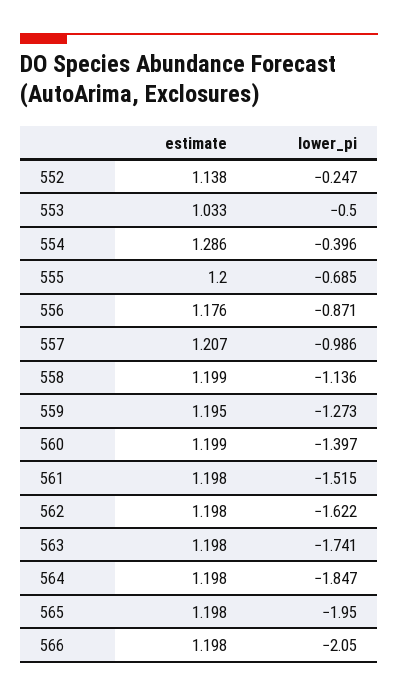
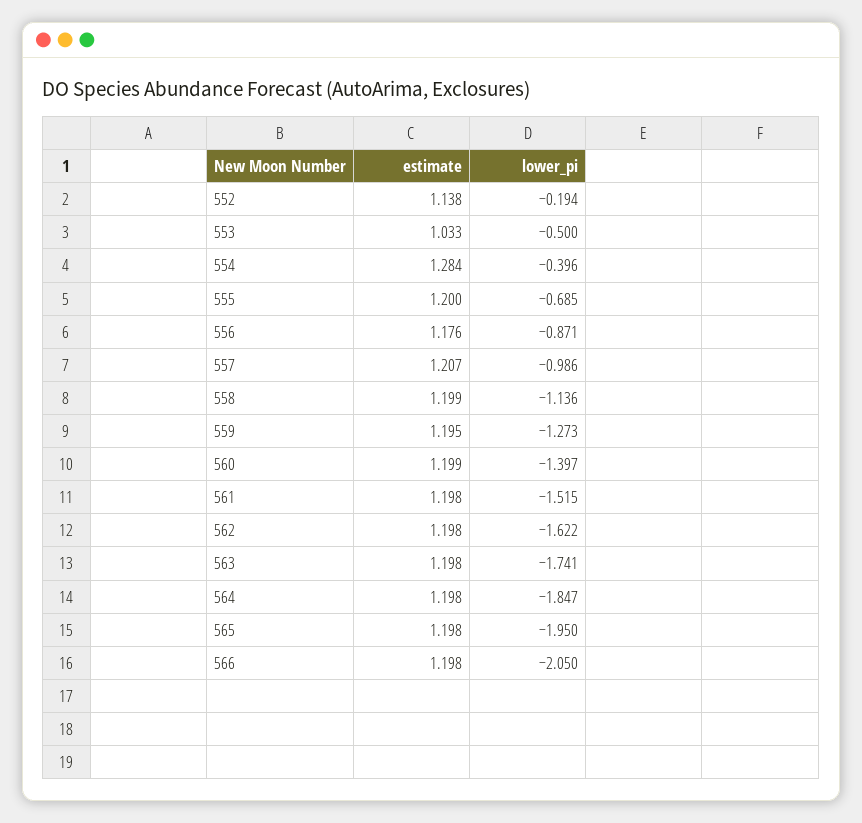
  {
    "estimate": {
      "552": 1.138,
      "553": 1.033,
-     "554": 1.286,
+     "554": 1.284,
      "555": 1.2,
      "556": 1.176,
      "557": 1.207,
      "558": 1.199,
      "559": 1.195,
      "560": 1.199,
      "561": 1.198,
      "562": 1.198,
      "563": 1.198,
      "564": 1.198,
      "565": 1.198,
      "566": 1.198
    },
    "lower_pi": {
-     "552": -0.247,
+     "552": -0.194,
      "553": -0.5,
      "554": -0.396,
      "555": -0.685,
      "556": -0.871,
      "557": -0.986,
      "558": -1.136,
      "559": -1.273,
      "560": -1.397,
      "561": -1.515,
      "562": -1.622,
      "563": -1.741,
      "564": -1.847,
      "565": -1.95,
      "566": -2.05
    }
  }

